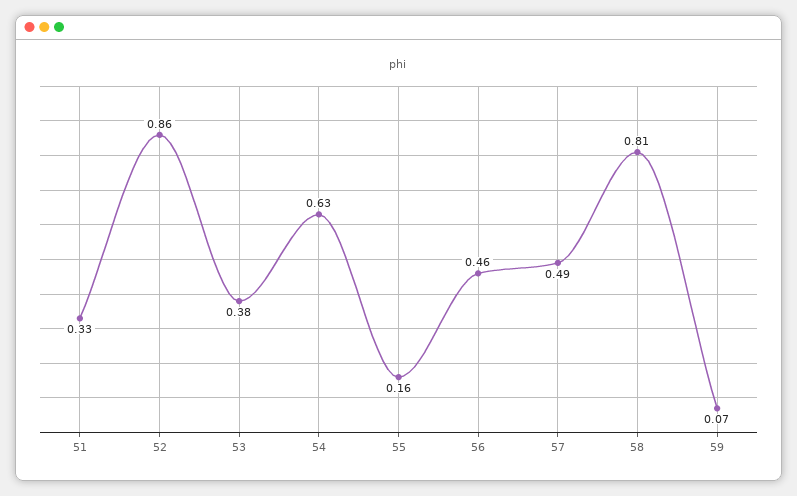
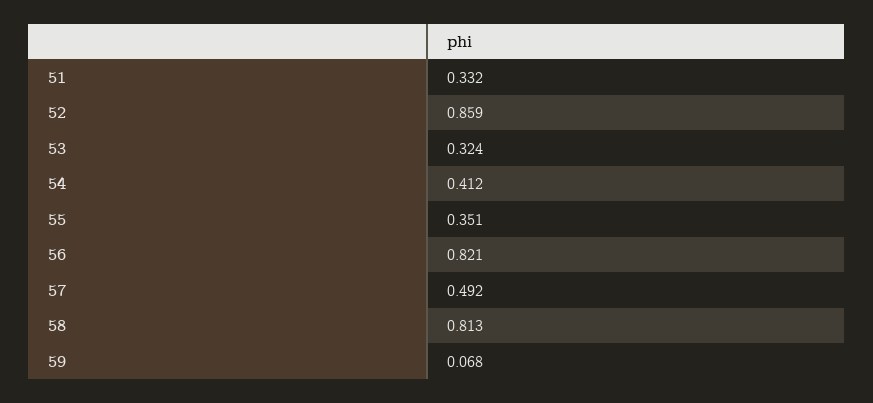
  {
    "51": 0.332,
    "52": 0.859,
-   "53": 0.38,
+   "53": 0.324,
-   "54": 0.63,
+   "54": 0.412,
-   "55": 0.16,
+   "55": 0.351,
-   "56": 0.46,
+   "56": 0.821,
    "57": 0.492,
    "58": 0.813,
    "59": 0.068
  }

